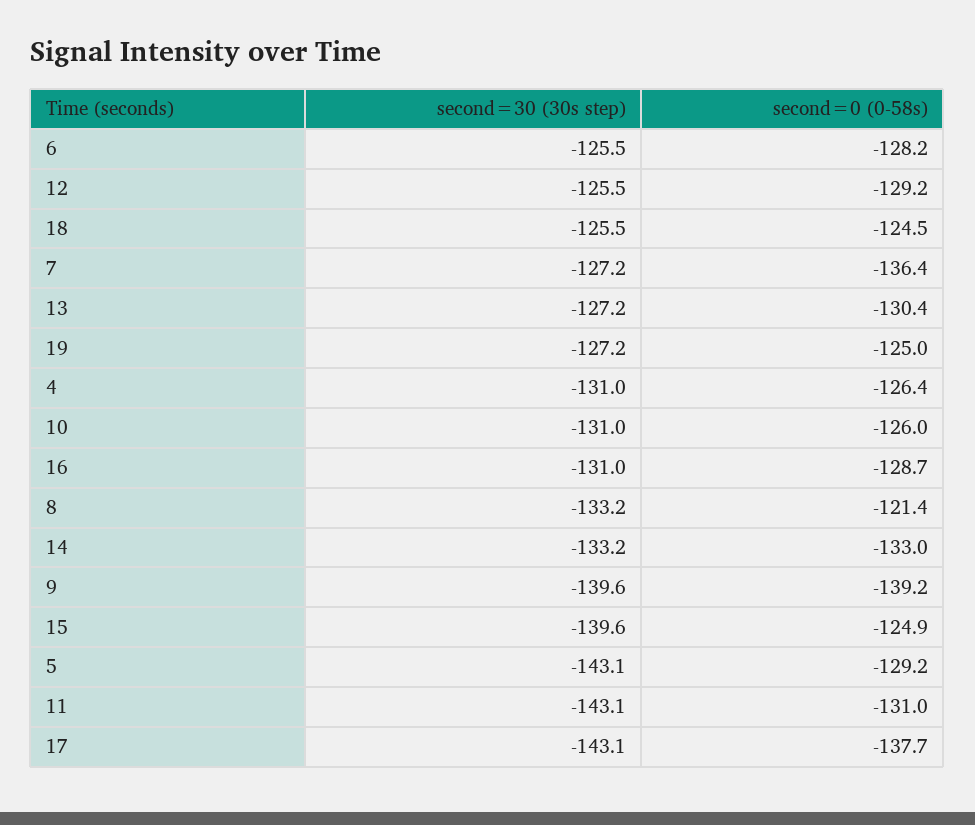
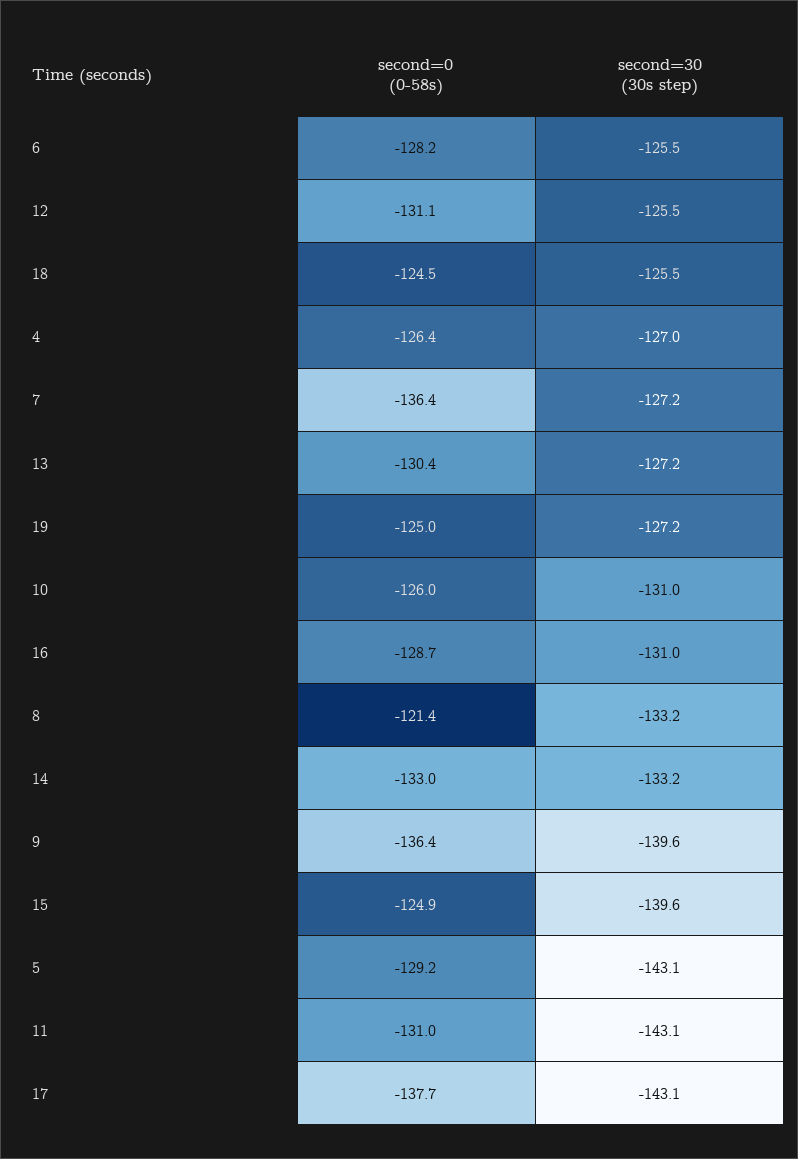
  {
    "second=30 (30s step)": {
      "6": -125.5,
      "12": -125.5,
      "18": -125.5,
      "7": -127.2,
      "13": -127.2,
      "19": -127.2,
-     "4": -131,
+     "4": -127,
      "10": -131,
      "16": -131,
      "8": -133.2,
      "14": -133.2,
      "9": -139.6,
      "15": -139.6,
      "5": -143.1,
      "11": -143.1,
      "17": -143.1
    },
    "second=0 (0-58s)": {
      "6": -128.2,
-     "12": -129.2,
+     "12": -131.1,
      "18": -124.5,
      "7": -136.4,
      "13": -130.4,
      "19": -125,
      "4": -126.4,
      "10": -126,
      "16": -128.7,
      "8": -121.4,
      "14": -133,
-     "9": -139.2,
+     "9": -136.4,
      "15": -124.9,
      "5": -129.2,
      "11": -131,
      "17": -137.7
    }
  }

